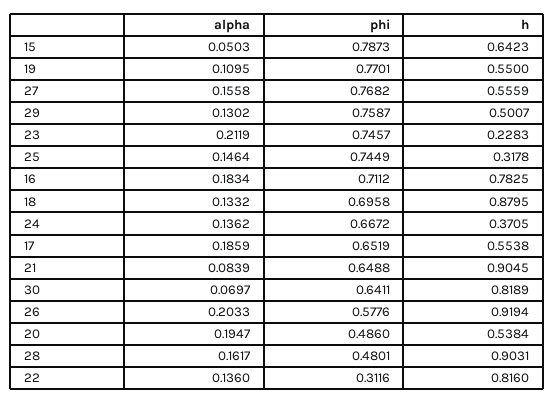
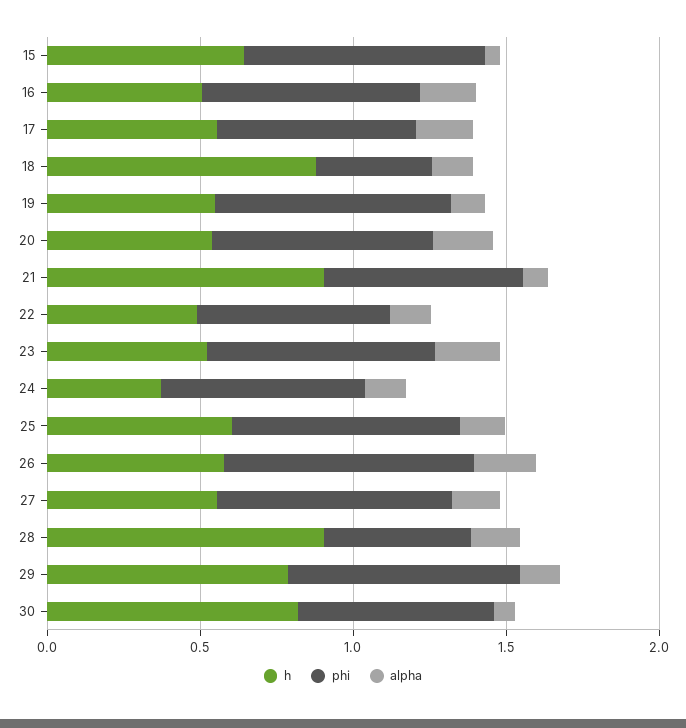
  {
    "alpha": {
      "15": 0.0503,
      "19": 0.1095,
      "27": 0.1558,
      "29": 0.1302,
      "23": 0.2119,
      "25": 0.1464,
      "16": 0.1834,
      "18": 0.1332,
      "24": 0.1362,
      "17": 0.1859,
      "21": 0.0839,
      "30": 0.0697,
      "26": 0.2033,
      "20": 0.1947,
      "28": 0.1617,
      "22": 0.136
    },
    "phi": {
      "15": 0.7873,
      "19": 0.7701,
      "27": 0.7682,
      "29": 0.7587,
      "23": 0.7457,
      "25": 0.7449,
      "16": 0.7112,
-     "18": 0.6958,
+     "18": 0.4,
      "24": 0.6672,
      "17": 0.6519,
      "21": 0.6488,
      "30": 0.6411,
-     "26": 0.5776,
+     "26": 0.8,
-     "20": 0.486,
+     "20": 0.7,
      "28": 0.4801,
-     "22": 0.3116
+     "22": 0.6
    },
    "h": {
      "15": 0.6423,
      "19": 0.55,
      "27": 0.5559,
-     "29": 0.5007,
+     "29": 0.8,
-     "23": 0.2283,
+     "23": 0.5,
-     "25": 0.3178,
+     "25": 0.6,
-     "16": 0.7825,
+     "16": 0.5,
      "18": 0.8795,
      "24": 0.3705,
      "17": 0.5538,
      "21": 0.9045,
      "30": 0.8189,
-     "26": 0.9194,
+     "26": 0.6,
      "20": 0.5384,
      "28": 0.9031,
-     "22": 0.816
+     "22": 0.5
    }
  }

